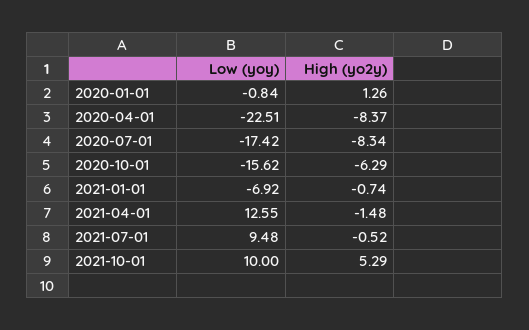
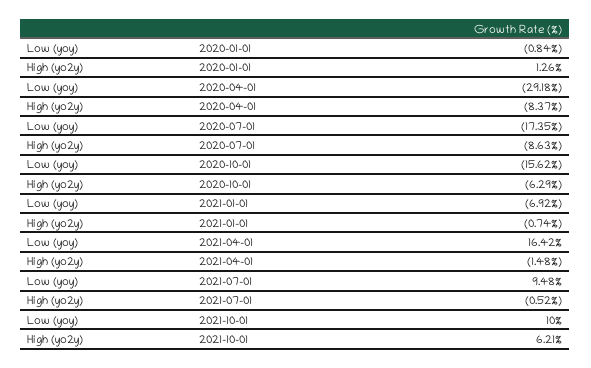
  {
    "Low (yoy)": {
      "2020-01-01": -0.84,
-     "2020-04-01": -22.51,
+     "2020-04-01": -29.18,
-     "2020-07-01": -17.42,
+     "2020-07-01": -17.35,
      "2020-10-01": -15.62,
      "2021-01-01": -6.92,
-     "2021-04-01": 12.55,
+     "2021-04-01": 16.42,
      "2021-07-01": 9.48,
      "2021-10-01": 10
    },
    "High (yo2y)": {
      "2020-01-01": 1.26,
      "2020-04-01": -8.37,
-     "2020-07-01": -8.34,
+     "2020-07-01": -8.63,
      "2020-10-01": -6.29,
      "2021-01-01": -0.74,
      "2021-04-01": -1.48,
      "2021-07-01": -0.52,
-     "2021-10-01": 5.29
+     "2021-10-01": 6.21
    }
  }

